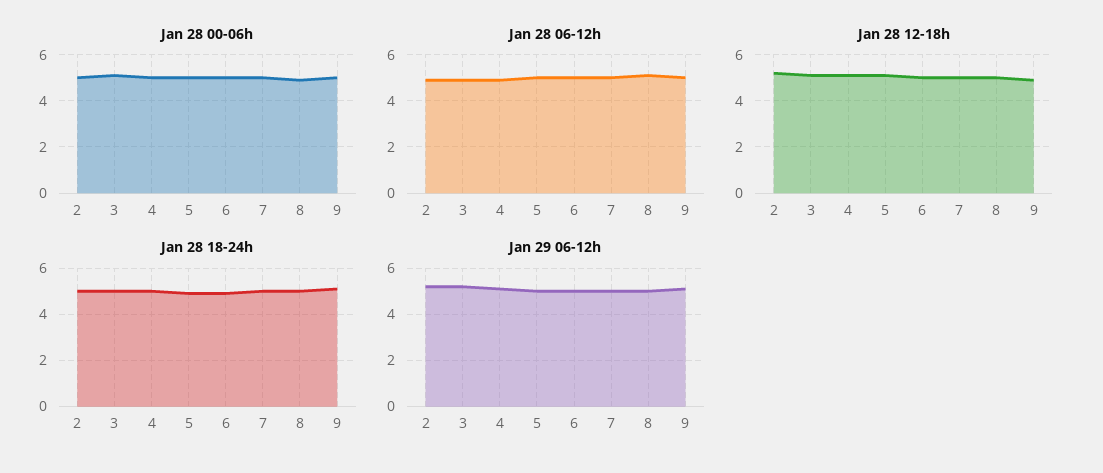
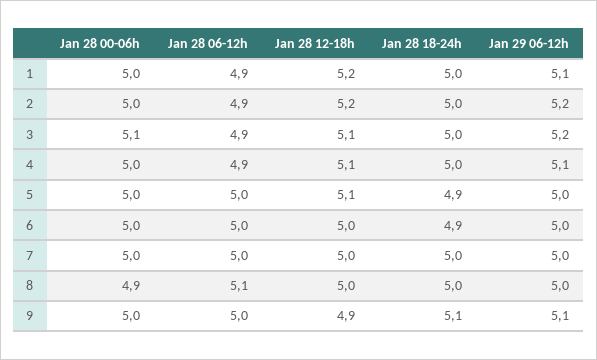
  {
    "Jan 28 00-06h": {
      "2": 5,
      "3": 5.1,
      "4": 5,
      "5": 5,
      "6": 5,
      "7": 5,
      "8": 4.9,
-     "9": 5
+     "9": 5,
+     "1": 5
    },
    "Jan 28 06-12h": {
      "2": 4.9,
      "3": 4.9,
      "4": 4.9,
      "5": 5,
      "6": 5,
      "7": 5,
      "8": 5.1,
-     "9": 5
+     "9": 5,
+     "1": 4.9
    },
    "Jan 28 12-18h": {
      "2": 5.2,
      "3": 5.1,
      "4": 5.1,
      "5": 5.1,
      "6": 5,
      "7": 5,
      "8": 5,
-     "9": 4.9
+     "9": 4.9,
+     "1": 5.2
    },
    "Jan 28 18-24h": {
      "2": 5,
      "3": 5,
      "4": 5,
      "5": 4.9,
      "6": 4.9,
      "7": 5,
      "8": 5,
-     "9": 5.1
+     "9": 5.1,
+     "1": 5
    },
    "Jan 29 06-12h": {
      "2": 5.2,
      "3": 5.2,
      "4": 5.1,
      "5": 5,
      "6": 5,
      "7": 5,
      "8": 5,
-     "9": 5.1
+     "9": 5.1,
+     "1": 5.1
    }
  }

